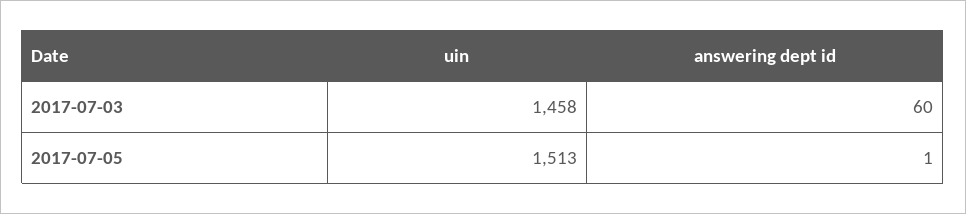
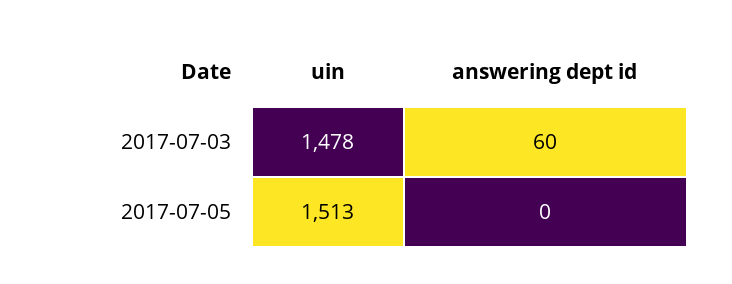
  {
    "uin": {
-     "2017-07-03": 1458,
+     "2017-07-03": 1478,
      "2017-07-05": 1513
    },
    "answering dept id": {
      "2017-07-03": 60,
-     "2017-07-05": 1
+     "2017-07-05": 0
    }
  }

